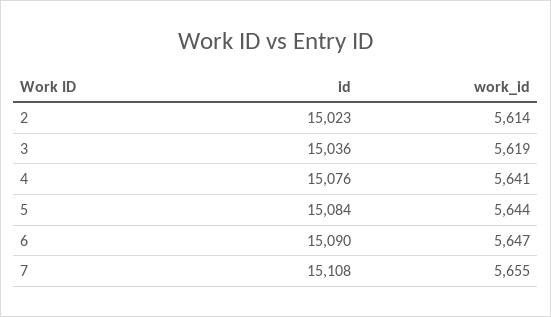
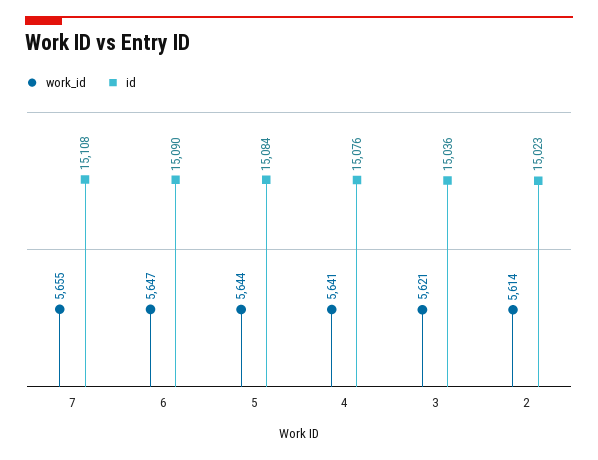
  {
    "id": {
      "2": 15023,
      "3": 15036,
      "4": 15076,
      "5": 15084,
      "6": 15090,
      "7": 15108
    },
    "work_id": {
      "2": 5614,
-     "3": 5619,
+     "3": 5621,
      "4": 5641,
      "5": 5644,
      "6": 5647,
      "7": 5655
    }
  }

